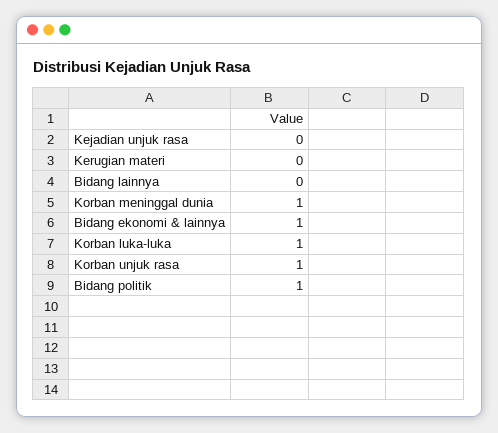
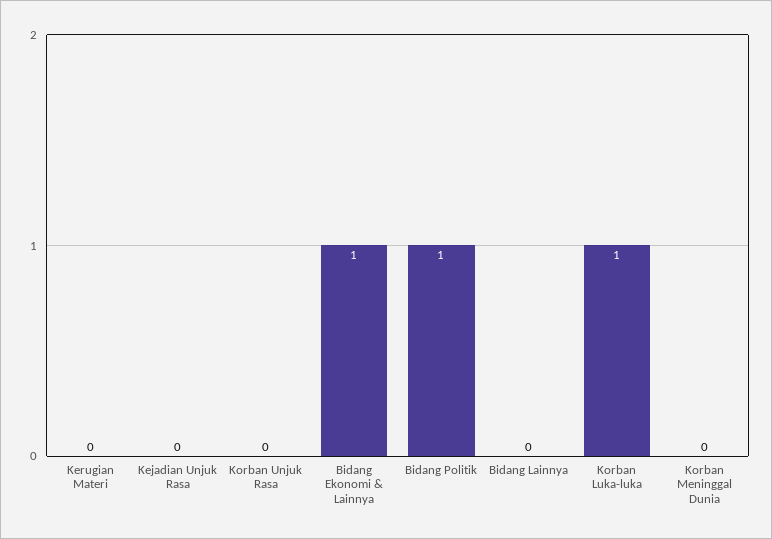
  {
    "Kejadian unjuk rasa": 0,
    "Kerugian materi": 0,
    "Bidang lainnya": 0,
-   "Korban meninggal dunia": 1,
+   "Korban meninggal dunia": 0,
    "Bidang ekonomi & lainnya": 1,
    "Korban luka-luka": 1,
-   "Korban unjuk rasa": 1,
+   "Korban unjuk rasa": 0,
    "Bidang politik": 1
  }

